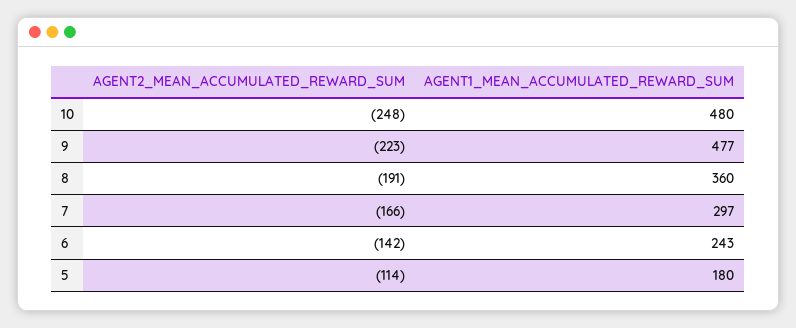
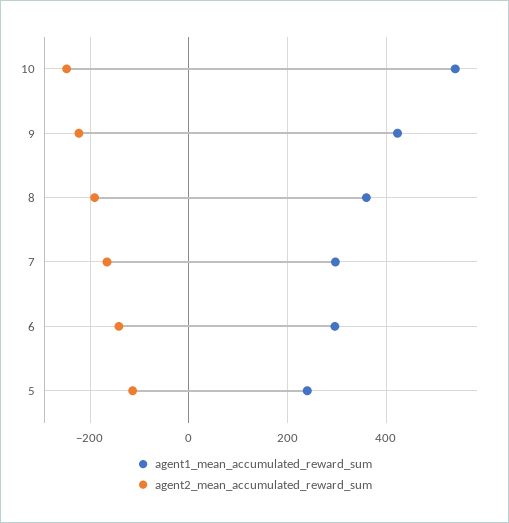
  {
    "AGENT2_MEAN_ACCUMULATED_REWARD_SUM": {
      "10": -248,
      "9": -223,
      "8": -191,
      "7": -166,
      "6": -142,
      "5": -114
    },
    "AGENT1_MEAN_ACCUMULATED_REWARD_SUM": {
-     "10": 480,
+     "10": 540,
-     "9": 477,
+     "9": 420,
      "8": 360,
      "7": 297,
-     "6": 243,
+     "6": 300,
-     "5": 180
+     "5": 240
    }
  }

